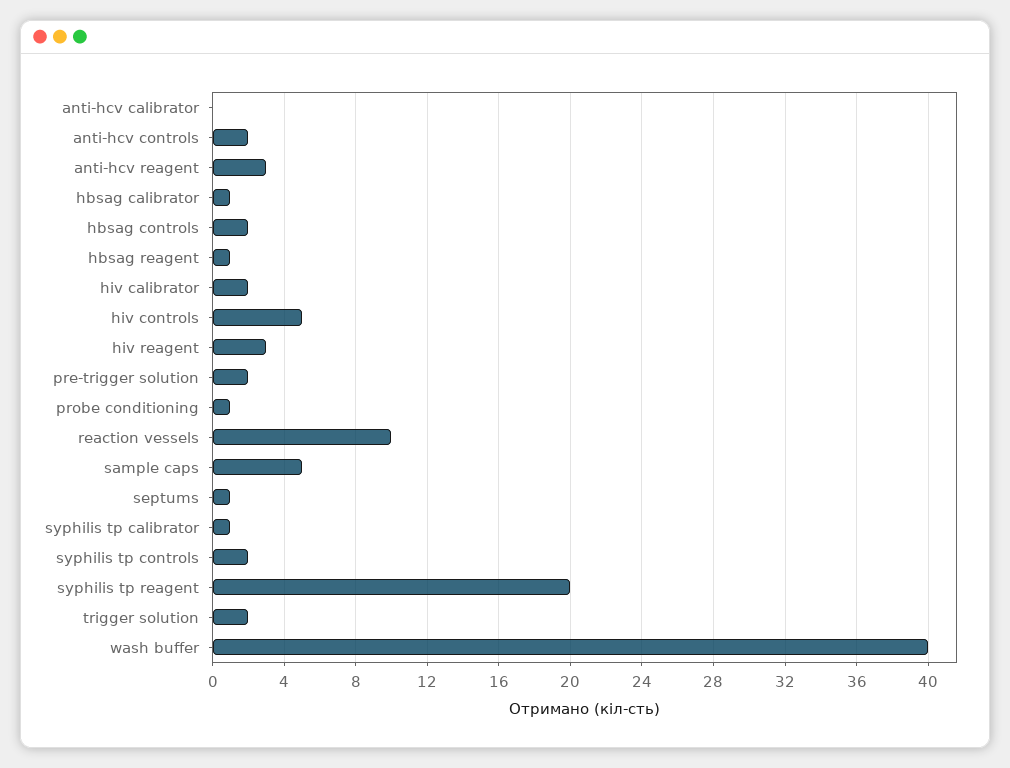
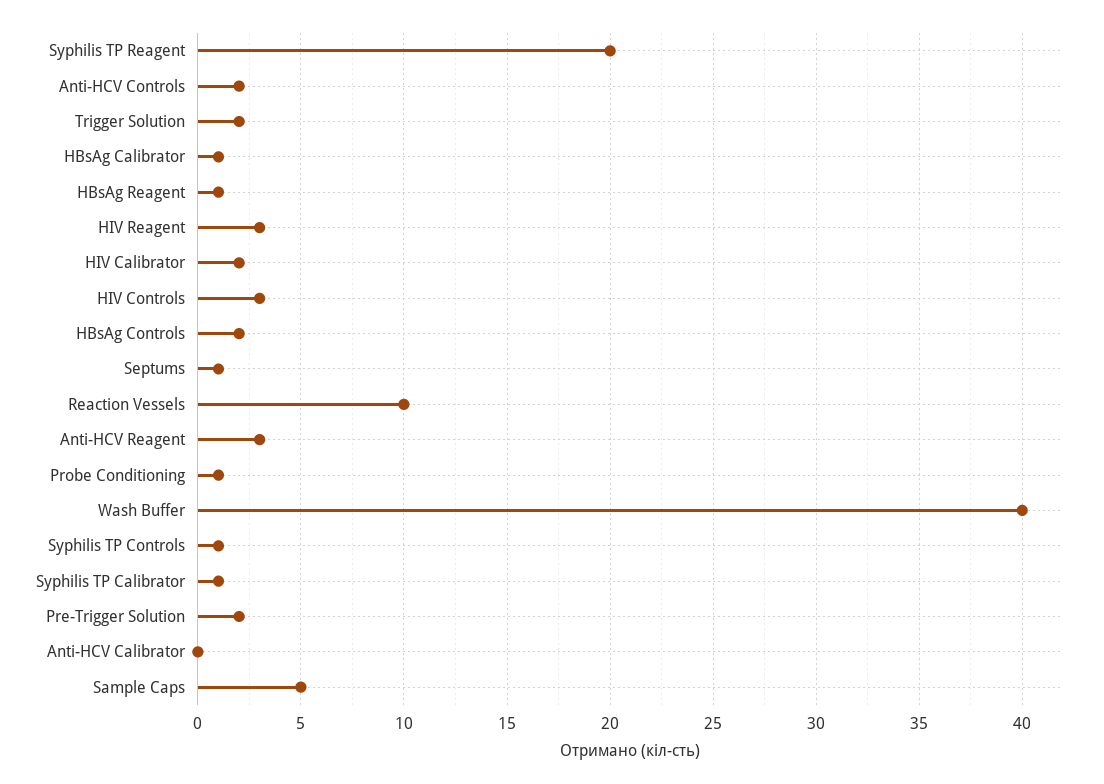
  {
    "anti-hcv calibrator": 0,
    "anti-hcv controls": 2,
    "anti-hcv reagent": 3,
    "hbsag calibrator": 1,
    "hbsag controls": 2,
    "hbsag reagent": 1,
    "hiv calibrator": 2,
-   "hiv controls": 5,
+   "hiv controls": 3,
    "hiv reagent": 3,
    "pre-trigger solution": 2,
    "probe conditioning": 1,
    "reaction vessels": 10,
    "sample caps": 5,
    "septums": 1,
    "syphilis tp calibrator": 1,
-   "syphilis tp controls": 2,
+   "syphilis tp controls": 1,
    "syphilis tp reagent": 20,
    "trigger solution": 2,
    "wash buffer": 40
  }

